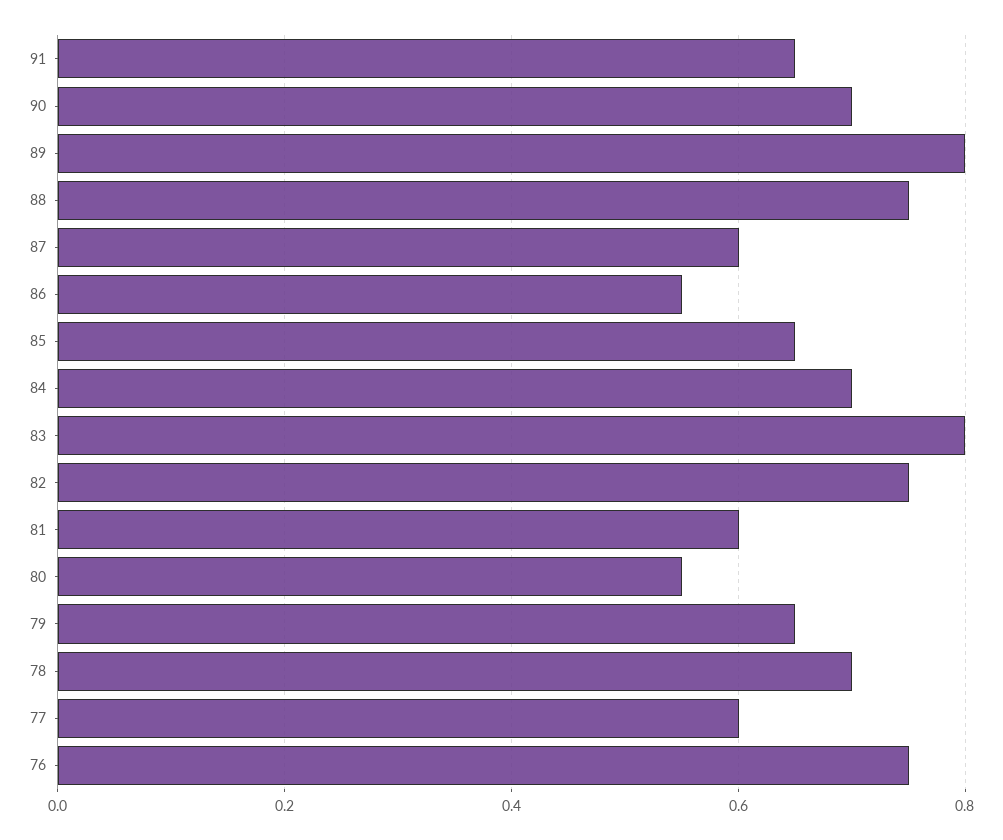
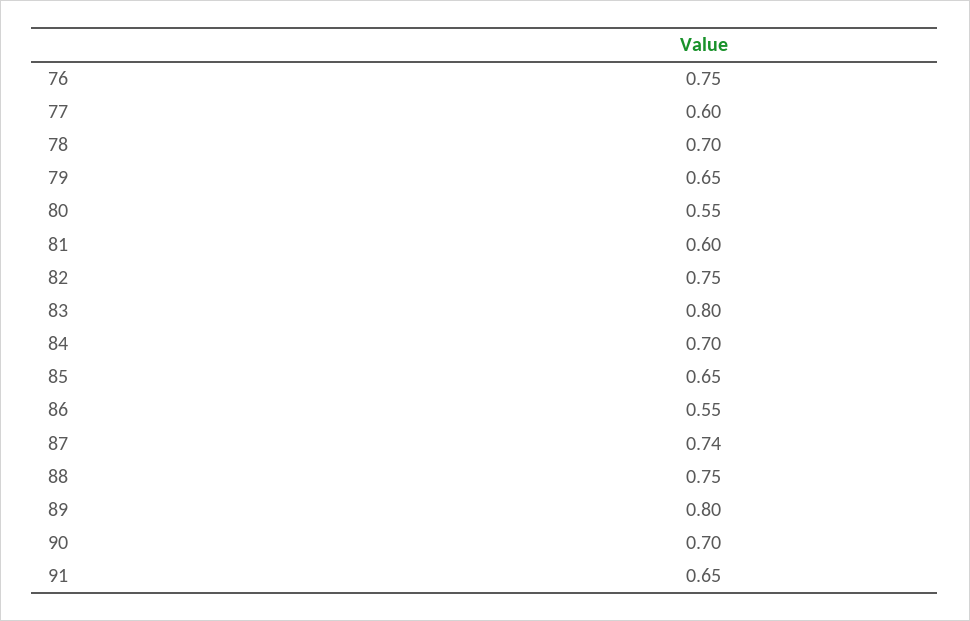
  {
    "91": 0.65,
    "90": 0.7,
    "89": 0.8,
    "88": 0.75,
-   "87": 0.6,
+   "87": 0.74,
    "86": 0.55,
    "85": 0.65,
    "84": 0.7,
    "83": 0.8,
    "82": 0.75,
    "81": 0.6,
    "80": 0.55,
    "79": 0.65,
    "78": 0.7,
    "77": 0.6,
    "76": 0.75
  }

